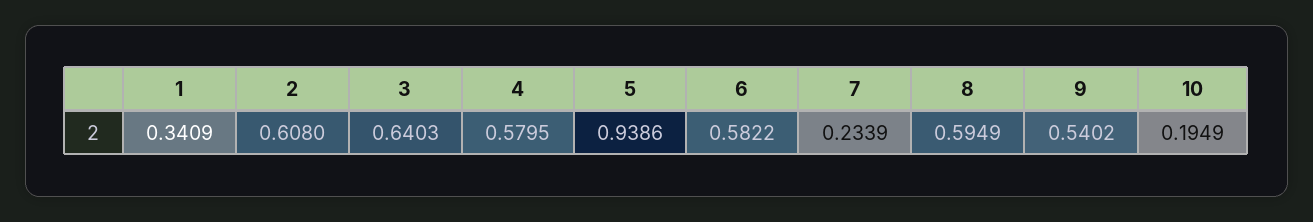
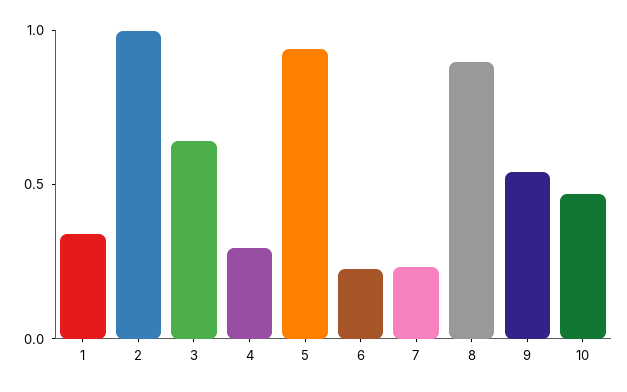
  {
    "1": 0.3409,
-   "2": 0.608,
+   "2": 1,
    "3": 0.6403,
-   "4": 0.5795,
+   "4": 0.3,
    "5": 0.9386,
-   "6": 0.5822,
+   "6": 0.2,
    "7": 0.2339,
-   "8": 0.5949,
+   "8": 0.9,
    "9": 0.5402,
-   "10": 0.1949
+   "10": 0.5
  }

